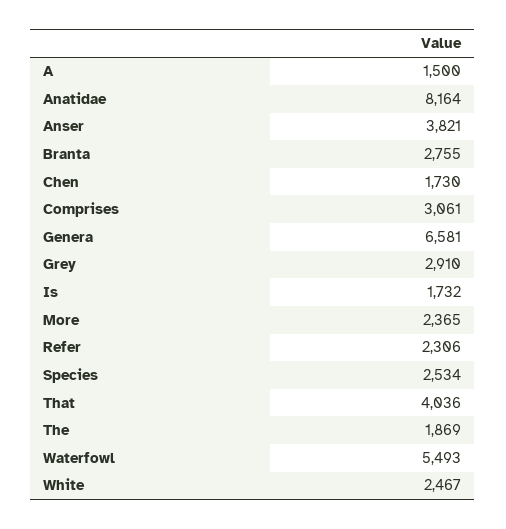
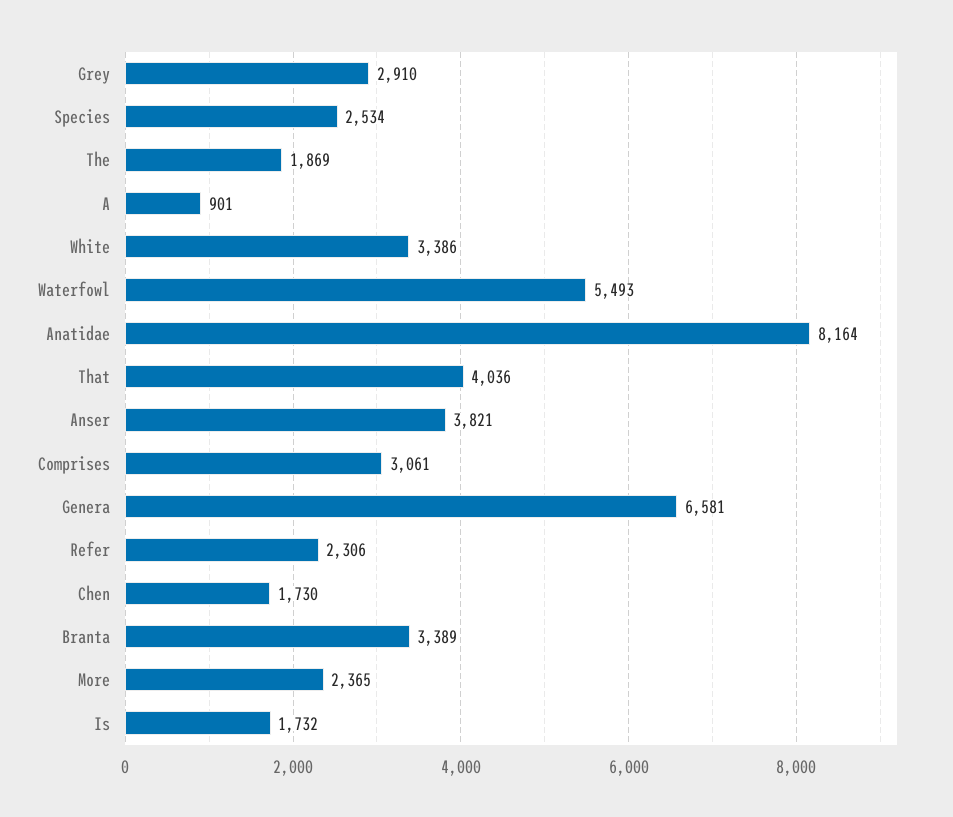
  {
-   "A": 1500,
+   "A": 901,
    "Anatidae": 8164,
    "Anser": 3821,
-   "Branta": 2755,
+   "Branta": 3389,
    "Chen": 1730,
    "Comprises": 3061,
    "Genera": 6581,
    "Grey": 2910,
    "Is": 1732,
    "More": 2365,
    "Refer": 2306,
    "Species": 2534,
    "That": 4036,
    "The": 1869,
    "Waterfowl": 5493,
-   "White": 2467
+   "White": 3386
  }

